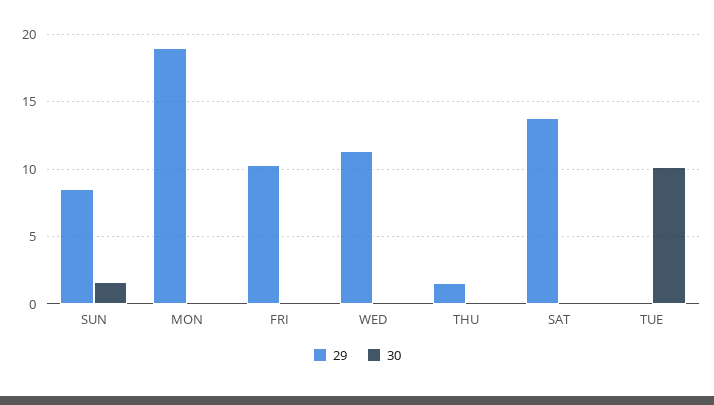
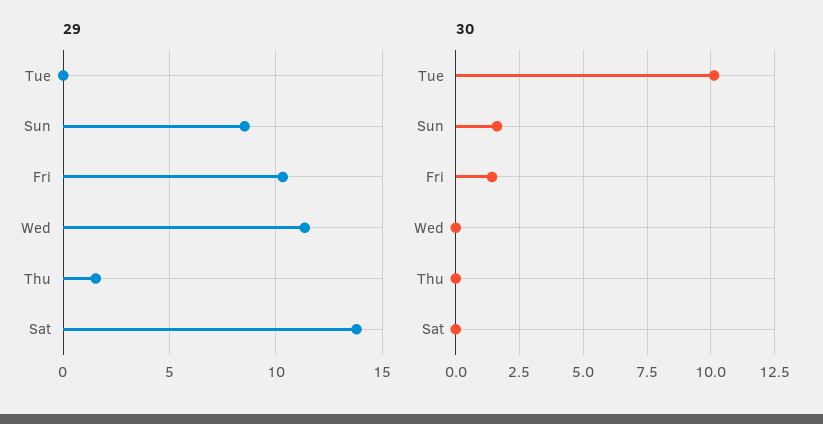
  {
    "29": {
      "SUN": 8.5,
-     "MON": 19,
      "FRI": 10.5,
      "WED": 11.5,
      "THU": 1.5,
      "SAT": 14,
      "TUE": 0
    },
    "30": {
      "SUN": 1.5,
-     "MON": 0,
-     "FRI": 0,
+     "FRI": 1.5,
      "WED": 0,
      "THU": 0,
      "SAT": 0,
      "TUE": 10.25
    }
  }

